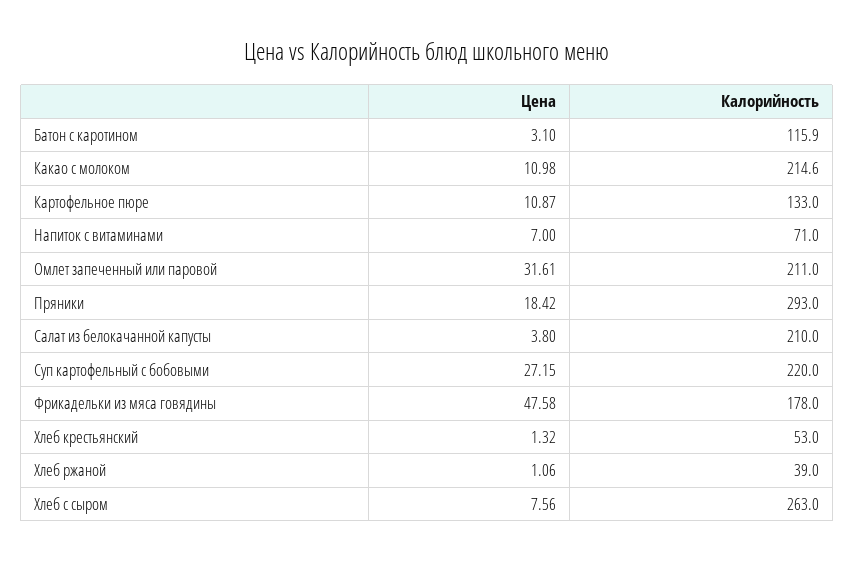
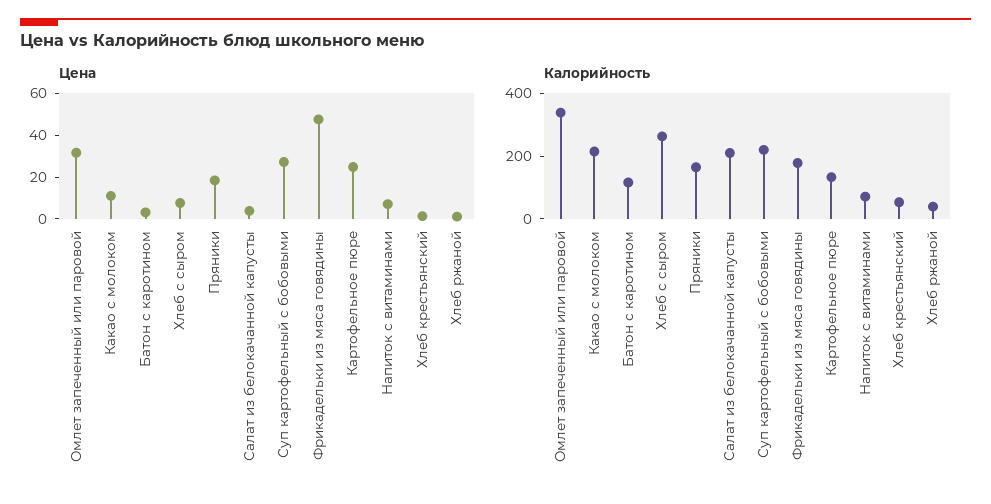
  {
    "Цена": {
      "Батон с каротином": 3.1,
      "Какао с молоком": 10.98,
-     "Картофельное пюре": 10.87,
+     "Картофельное пюре": 25,
      "Напиток с витаминами": 7,
      "Омлет запеченный или паровой": 31.61,
      "Пряники": 18.42,
      "Салат из белокачанной капусты": 3.8,
      "Суп картофельный с бобовыми": 27.15,
      "Фрикадельки из мяса говядины": 47.58,
      "Хлеб крестьянский": 1.32,
      "Хлеб ржаной": 1.06,
      "Хлеб с сыром": 7.56
    },
    "Калорийность": {
      "Батон с каротином": 115.9,
      "Какао с молоком": 214.6,
      "Картофельное пюре": 133,
      "Напиток с витаминами": 71,
-     "Омлет запеченный или паровой": 211,
+     "Омлет запеченный или паровой": 350,
-     "Пряники": 293,
+     "Пряники": 150,
      "Салат из белокачанной капусты": 210,
      "Суп картофельный с бобовыми": 220,
      "Фрикадельки из мяса говядины": 178,
      "Хлеб крестьянский": 53,
      "Хлеб ржаной": 39,
      "Хлеб с сыром": 263
    }
  }

